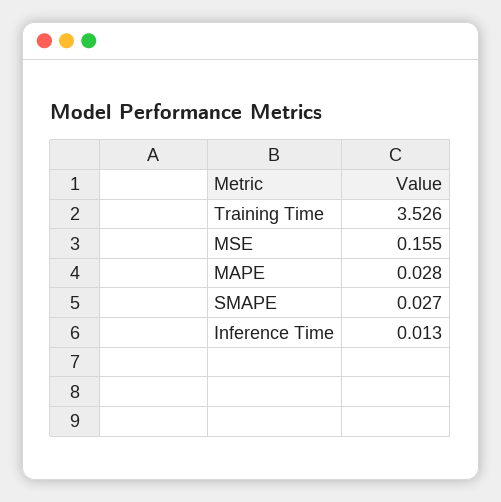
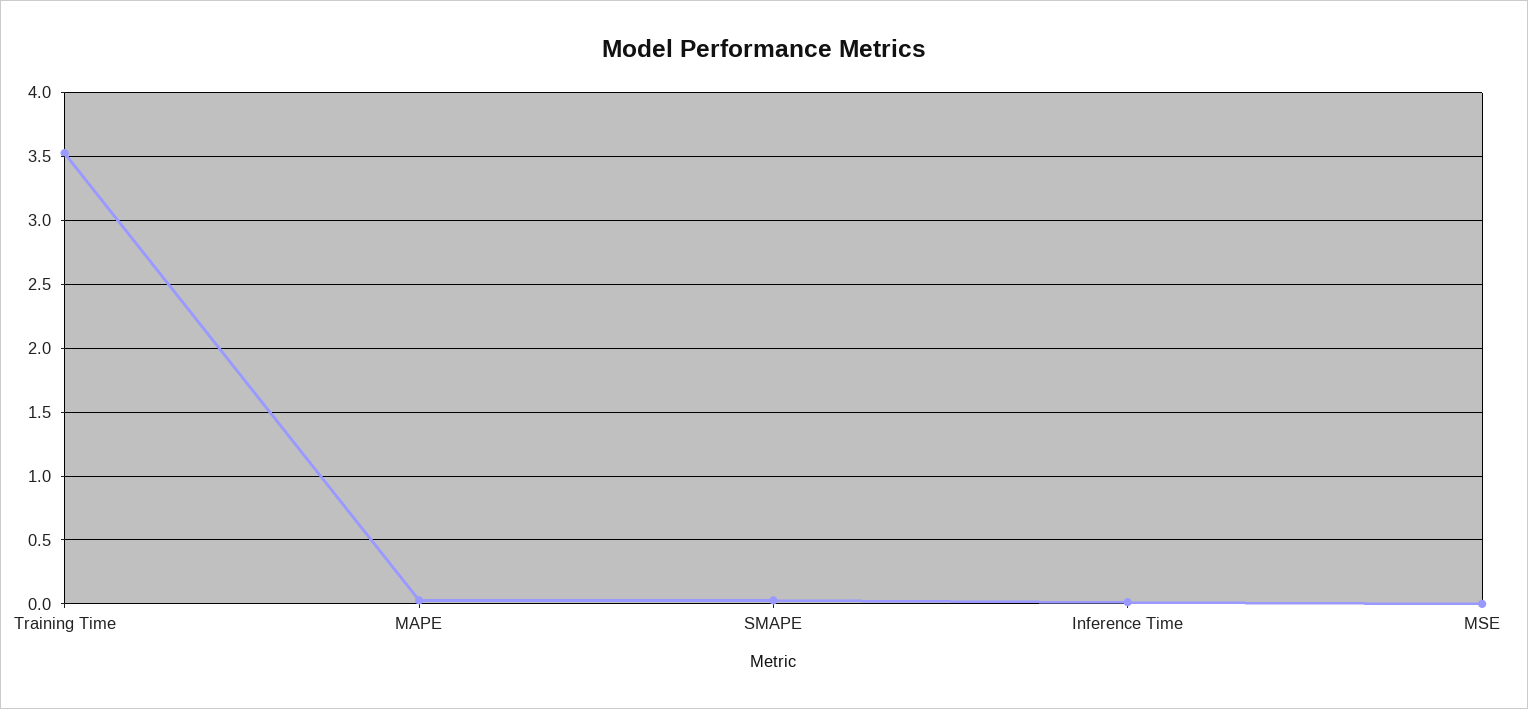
  {
    "Training Time": 3.526,
-   "MSE": 0.155,
+   "MSE": 0,
    "MAPE": 0.028,
    "SMAPE": 0.027,
    "Inference Time": 0.013
  }

